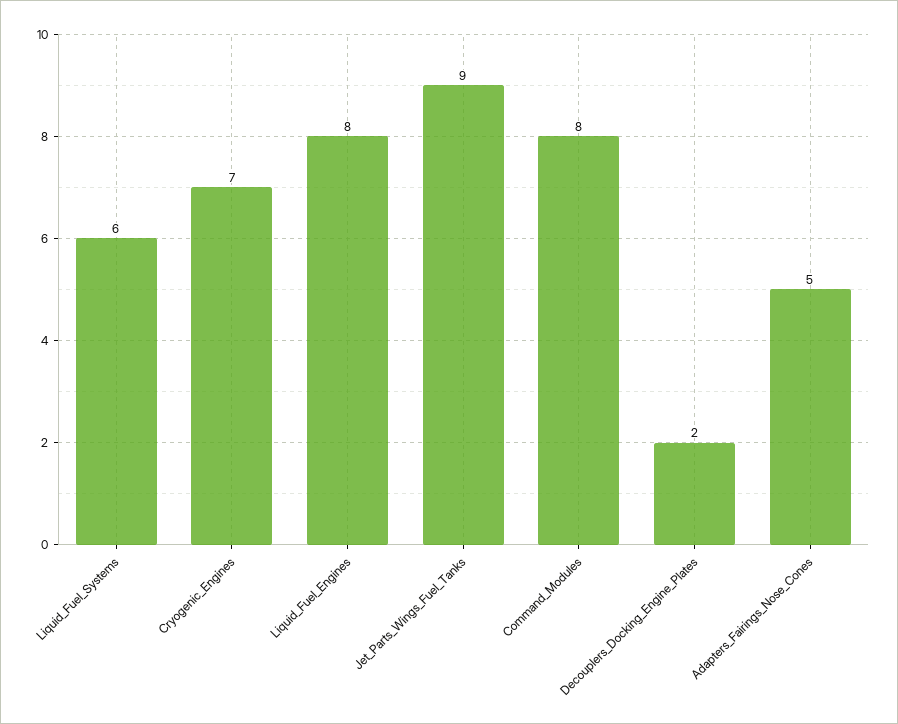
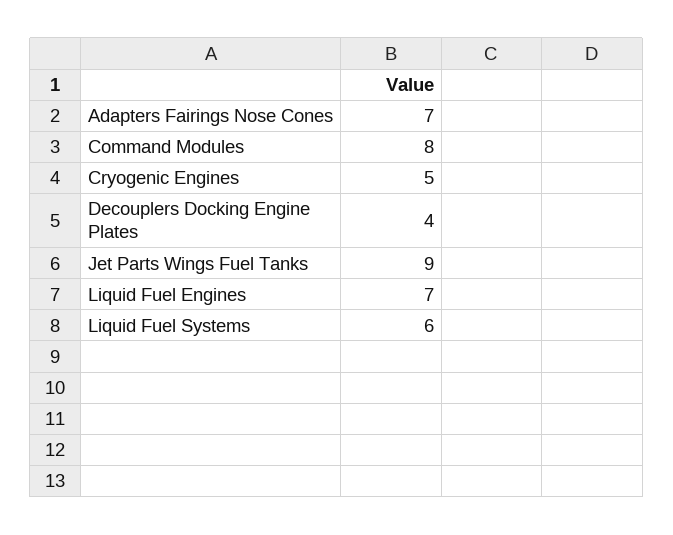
  {
    "Liquid_Fuel_Systems": 6,
-   "Cryogenic_Engines": 7,
+   "Cryogenic_Engines": 5,
-   "Liquid_Fuel_Engines": 8,
+   "Liquid_Fuel_Engines": 7,
    "Jet_Parts_Wings_Fuel_Tanks": 9,
    "Command_Modules": 8,
-   "Decouplers_Docking_Engine_Plates": 2,
+   "Decouplers_Docking_Engine_Plates": 4,
-   "Adapters_Fairings_Nose_Cones": 5
+   "Adapters_Fairings_Nose_Cones": 7
  }

